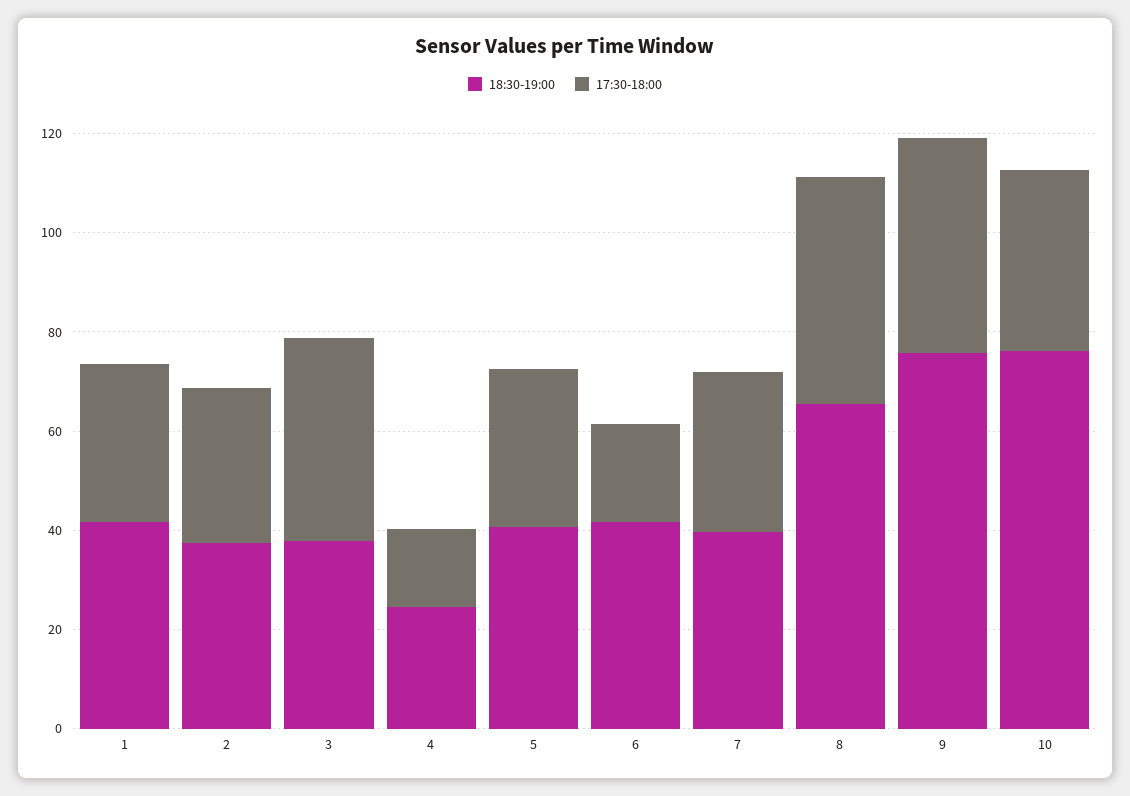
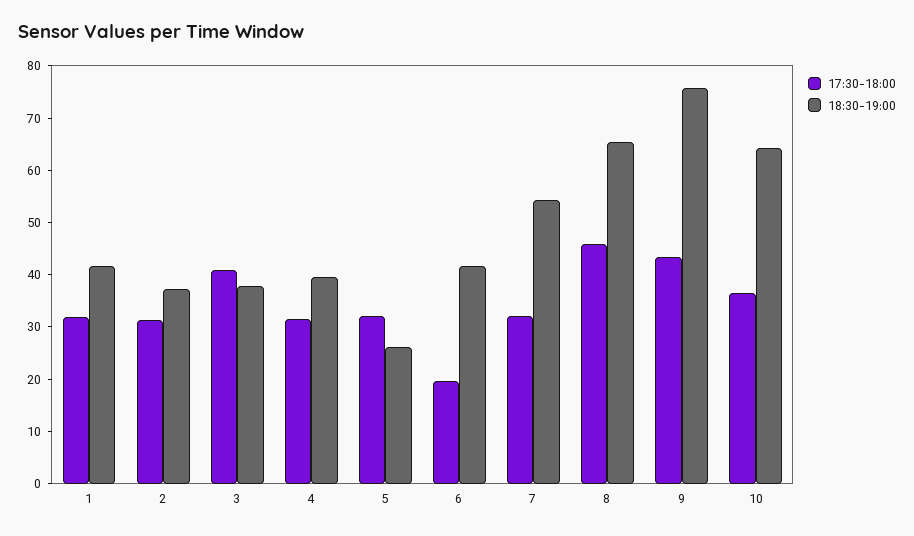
  {
    "18:30-19:00": {
      "1": 42,
      "2": 38,
      "3": 38,
-     "4": 25,
+     "4": 40,
-     "5": 40,
+     "5": 26,
      "6": 42,
-     "7": 40,
+     "7": 54,
      "8": 66,
      "9": 76,
-     "10": 75
+     "10": 64
    },
    "17:30-18:00": {
      "1": 32,
      "2": 32,
      "3": 40,
-     "4": 15,
+     "4": 32,
      "5": 32,
      "6": 20,
      "7": 32,
      "8": 46,
      "9": 44,
      "10": 36
    }
  }

